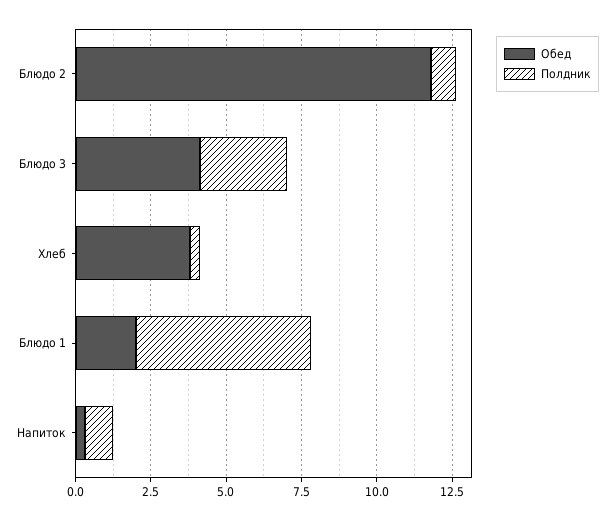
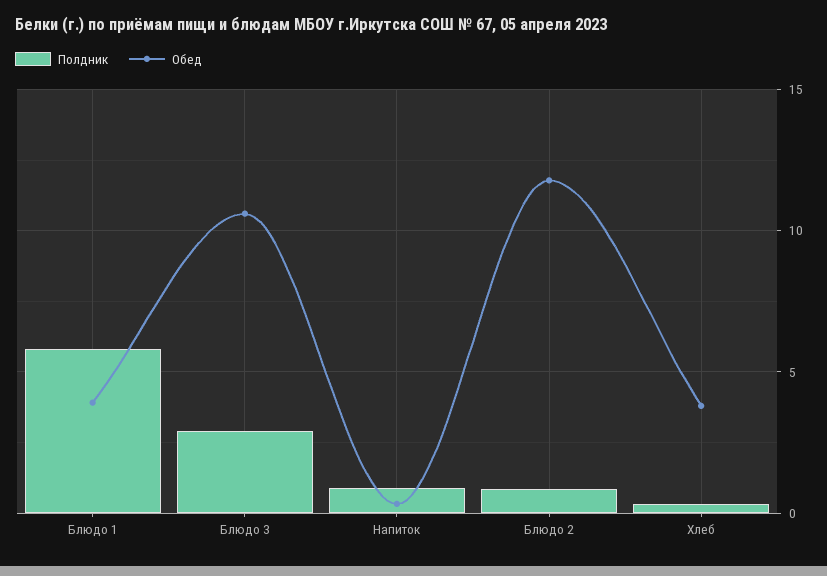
  {
    "Обед": {
      "Блюдо 2": 12,
-     "Блюдо 3": 4,
+     "Блюдо 3": 10.5,
      "Хлеб": 4,
-     "Блюдо 1": 2,
+     "Блюдо 1": 4,
      "Напиток": 0.5
    },
    "Полдник": {
      "Блюдо 2": 1,
      "Блюдо 3": 3,
      "Хлеб": 0.5,
      "Блюдо 1": 6,
      "Напиток": 1
    }
  }

